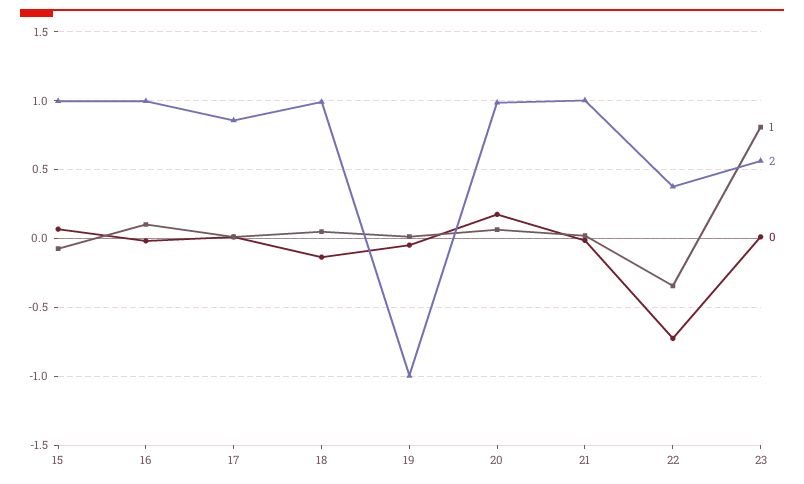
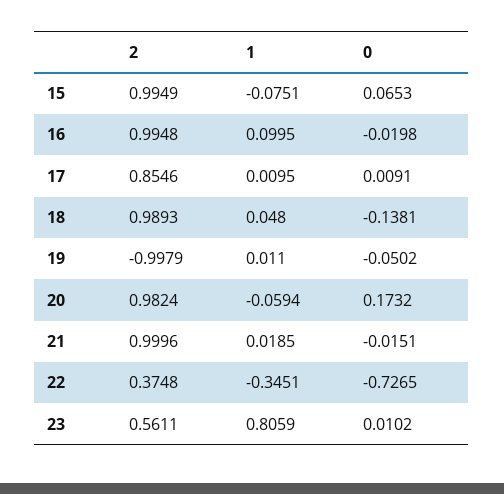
  {
    "1": {
      "15": -0.0751,
      "16": 0.0995,
      "17": 0.0095,
      "18": 0.048,
      "19": 0.011,
-     "20": 0.05,
+     "20": -0.0594,
      "21": 0.0185,
      "22": -0.3451,
      "23": 0.8059
    },
    "2": {
      "15": 0.9949,
      "16": 0.9948,
      "17": 0.8546,
      "18": 0.9893,
      "19": -0.9979,
      "20": 0.9824,
      "21": 0.9996,
      "22": 0.3748,
      "23": 0.5611
    },
    "0": {
      "15": 0.0653,
      "16": -0.0198,
      "17": 0.0091,
      "18": -0.1381,
      "19": -0.0502,
      "20": 0.1732,
      "21": -0.0151,
      "22": -0.7265,
      "23": 0.0102
    }
  }

